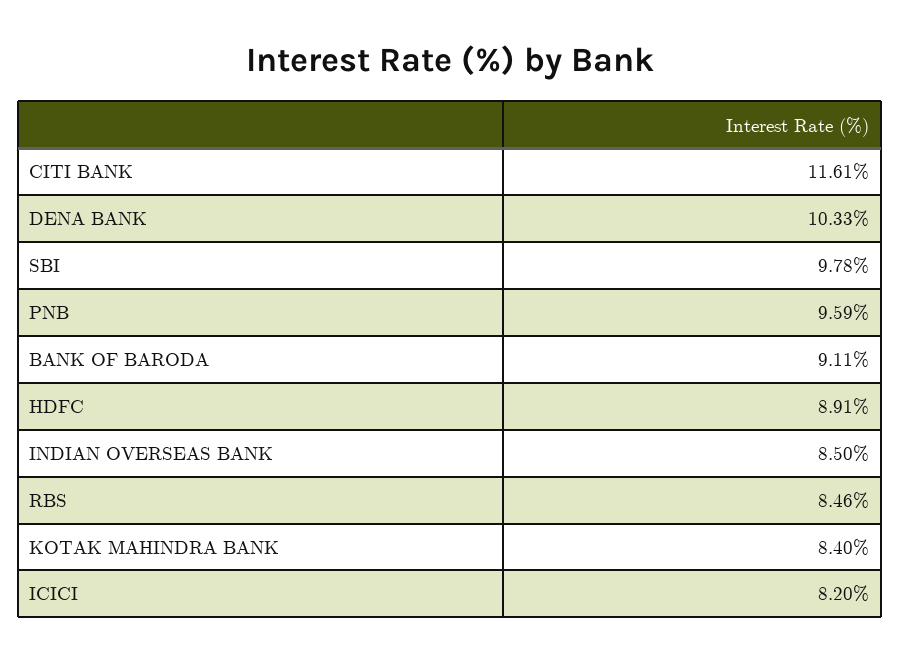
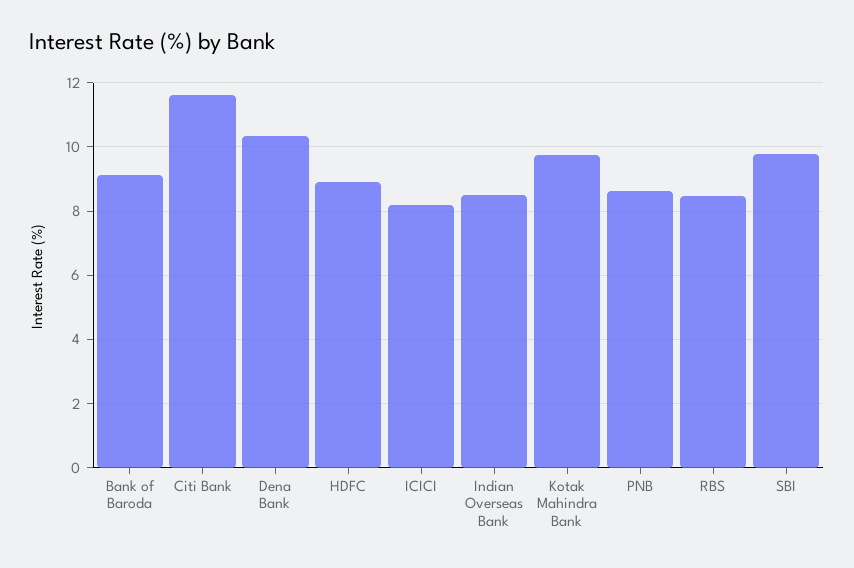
  {
    "CITI BANK": 11.61,
    "DENA BANK": 10.33,
    "SBI": 9.78,
-   "PNB": 9.59,
+   "PNB": 8.6,
    "BANK OF BARODA": 9.11,
    "HDFC": 8.91,
    "INDIAN OVERSEAS BANK": 8.5,
    "RBS": 8.46,
-   "KOTAK MAHINDRA BANK": 8.4,
+   "KOTAK MAHINDRA BANK": 9.8,
    "ICICI": 8.2
  }

